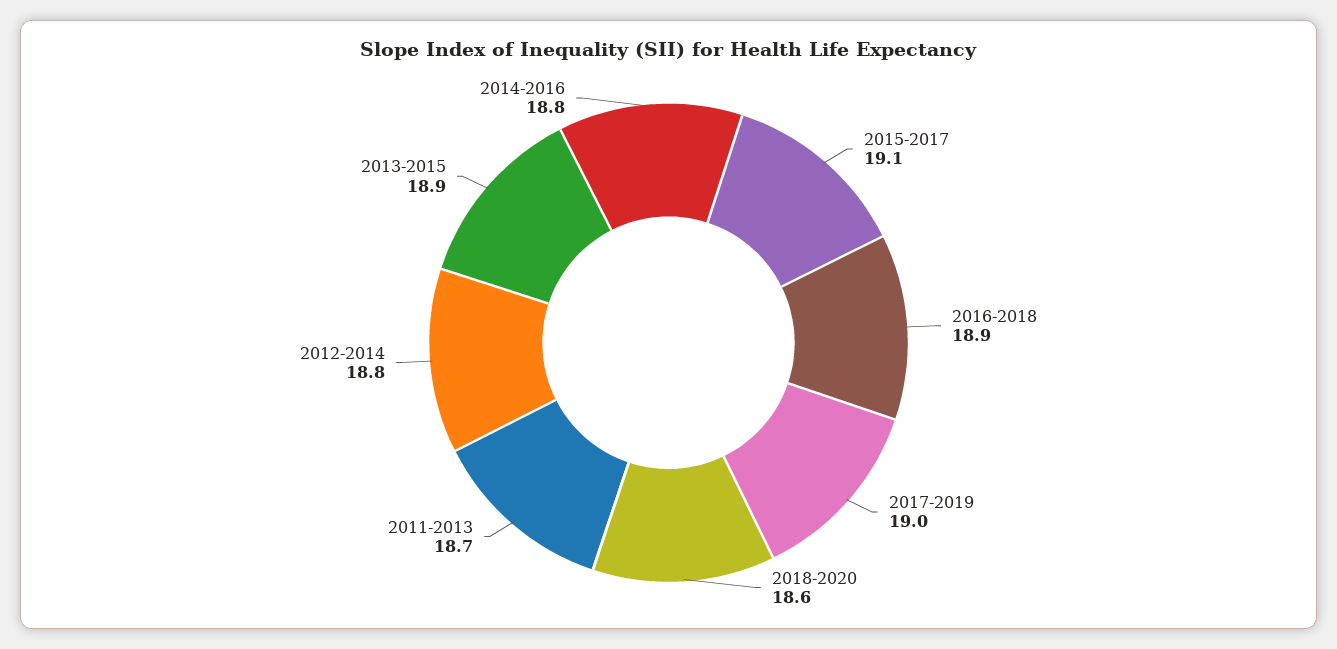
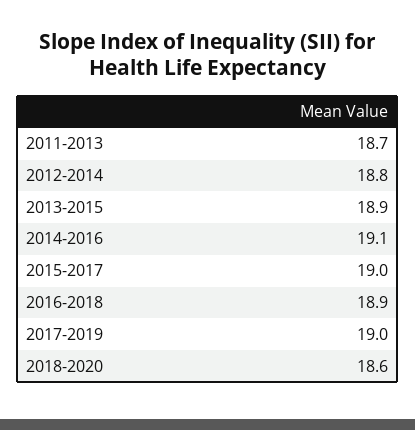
  {
-   "2015-2017": 19.1,
+   "2015-2017": 19,
    "2016-2018": 18.9,
    "2017-2019": 19,
    "2018-2020": 18.6,
    "2011-2013": 18.7,
    "2012-2014": 18.8,
    "2013-2015": 18.9,
-   "2014-2016": 18.8
+   "2014-2016": 19.1
  }

